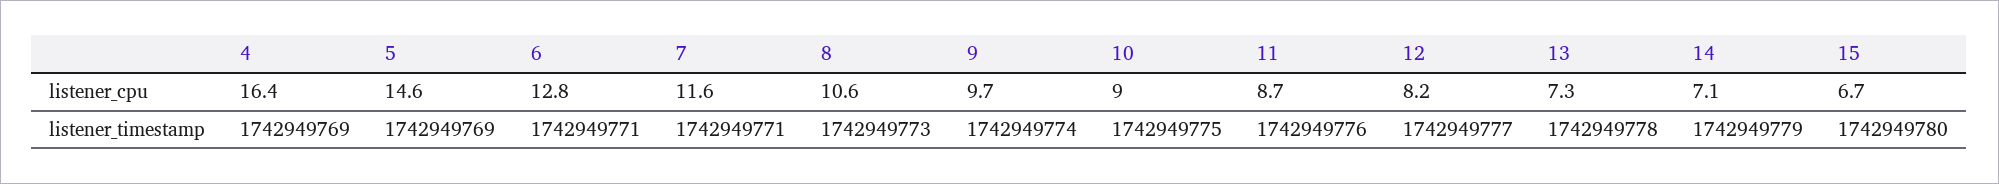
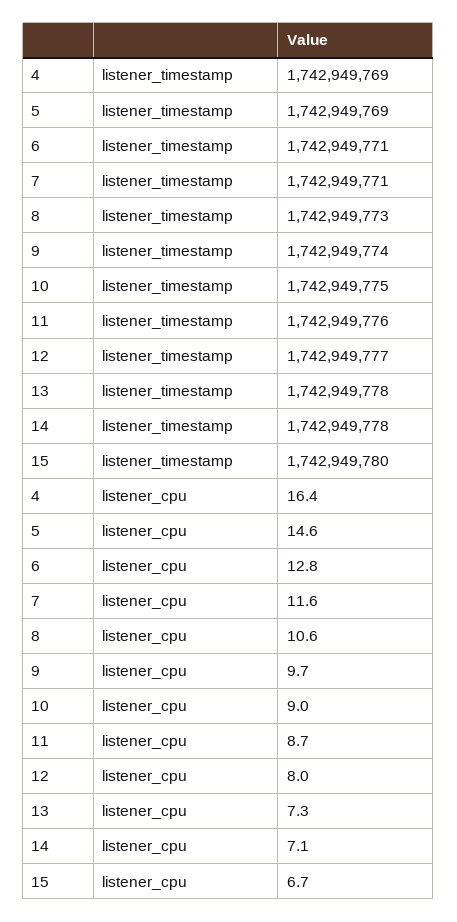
  {
    "4": {
      "listener_cpu": 16.4,
      "listener_timestamp": 1742949769
    },
    "5": {
      "listener_cpu": 14.6,
      "listener_timestamp": 1742949769
    },
    "6": {
      "listener_cpu": 12.8,
      "listener_timestamp": 1742949771
    },
    "7": {
      "listener_cpu": 11.6,
      "listener_timestamp": 1742949771
    },
    "8": {
      "listener_cpu": 10.6,
      "listener_timestamp": 1742949773
    },
    "9": {
      "listener_cpu": 9.7,
      "listener_timestamp": 1742949774
    },
    "10": {
      "listener_cpu": 9,
      "listener_timestamp": 1742949775
    },
    "11": {
      "listener_cpu": 8.7,
      "listener_timestamp": 1742949776
    },
    "12": {
-     "listener_cpu": 8.2,
+     "listener_cpu": 8,
      "listener_timestamp": 1742949777
    },
    "13": {
      "listener_cpu": 7.3,
      "listener_timestamp": 1742949778
    },
    "14": {
      "listener_cpu": 7.1,
-     "listener_timestamp": 1742949779
+     "listener_timestamp": 1742949778
    },
    "15": {
      "listener_cpu": 6.7,
      "listener_timestamp": 1742949780
    }
  }

